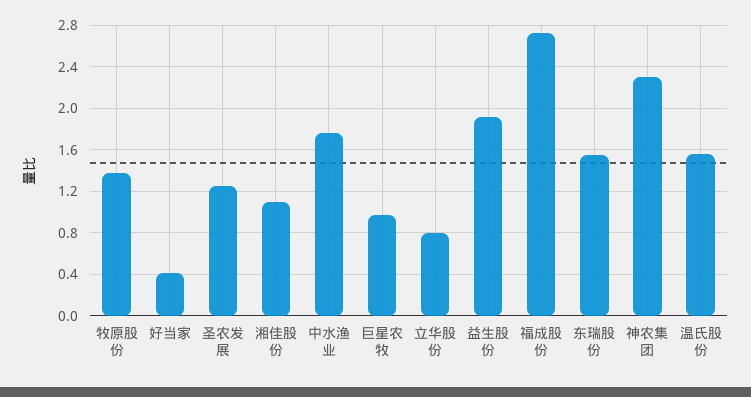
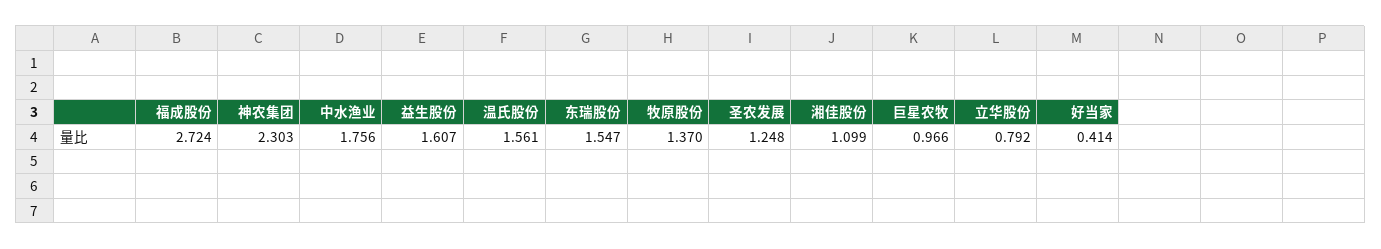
  {
    "牧原股份": 1.37,
    "好当家": 0.414,
    "圣农发展": 1.248,
    "湘佳股份": 1.099,
    "中水渔业": 1.756,
    "巨星农牧": 0.966,
    "立华股份": 0.792,
-   "益生股份": 1.9,
+   "益生股份": 1.607,
    "福成股份": 2.724,
    "东瑞股份": 1.547,
    "神农集团": 2.303,
    "温氏股份": 1.561
  }

